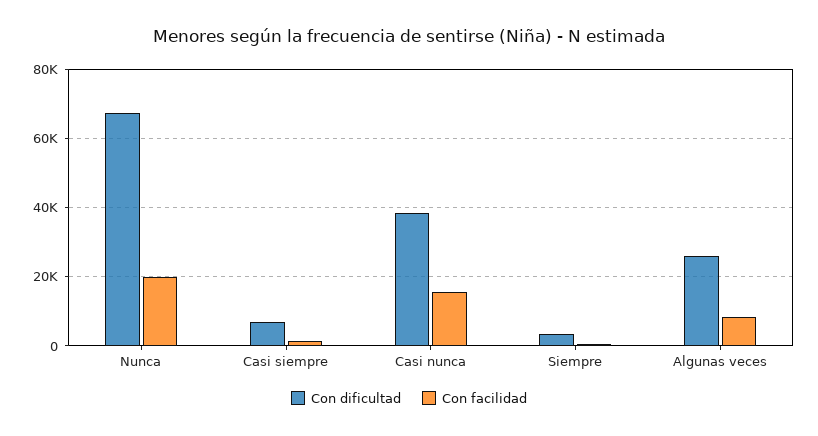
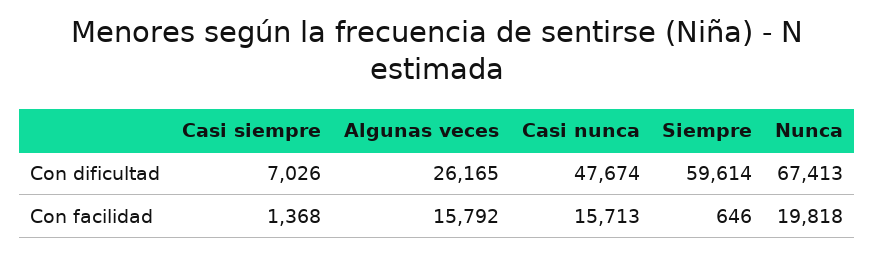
  {
    "Con dificultad": {
      "Nunca": 67413,
      "Casi siempre": 7026,
-     "Casi nunca": 38000,
+     "Casi nunca": 47674,
-     "Siempre": 4000,
+     "Siempre": 59614,
      "Algunas veces": 26165
    },
    "Con facilidad": {
      "Nunca": 19818,
      "Casi siempre": 1368,
      "Casi nunca": 15713,
      "Siempre": 646,
-     "Algunas veces": 8000
+     "Algunas veces": 15792
    }
  }

